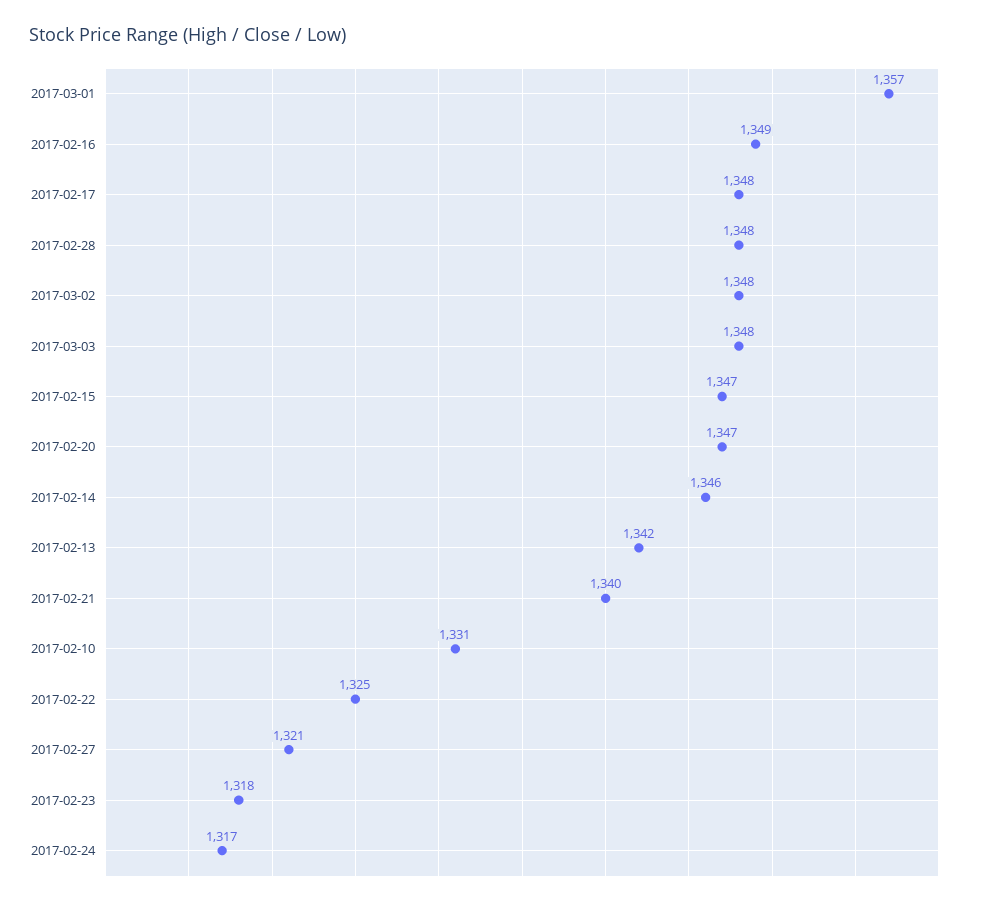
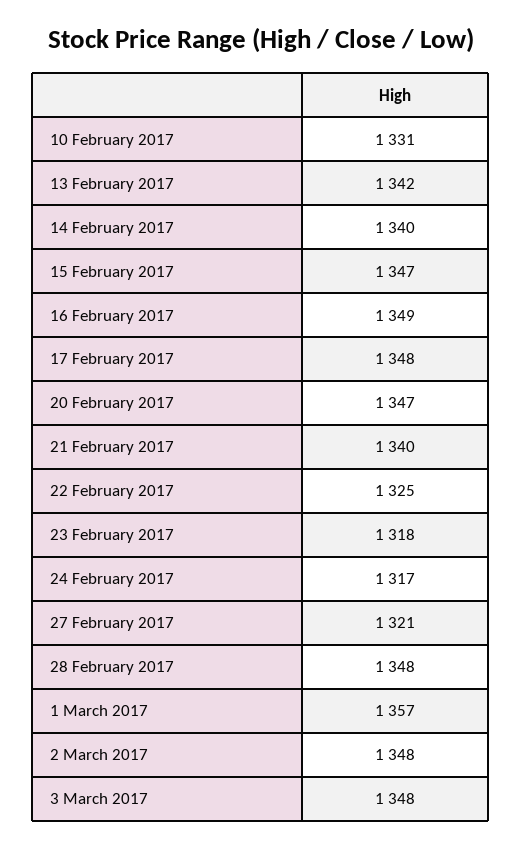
  {
    "2017-03-01": 1357,
    "2017-02-16": 1349,
    "2017-02-17": 1348,
    "2017-02-28": 1348,
    "2017-03-02": 1348,
    "2017-03-03": 1348,
    "2017-02-15": 1347,
    "2017-02-20": 1347,
-   "2017-02-14": 1346,
+   "2017-02-14": 1340,
    "2017-02-13": 1342,
    "2017-02-21": 1340,
    "2017-02-10": 1331,
    "2017-02-22": 1325,
    "2017-02-27": 1321,
    "2017-02-23": 1318,
    "2017-02-24": 1317
  }

